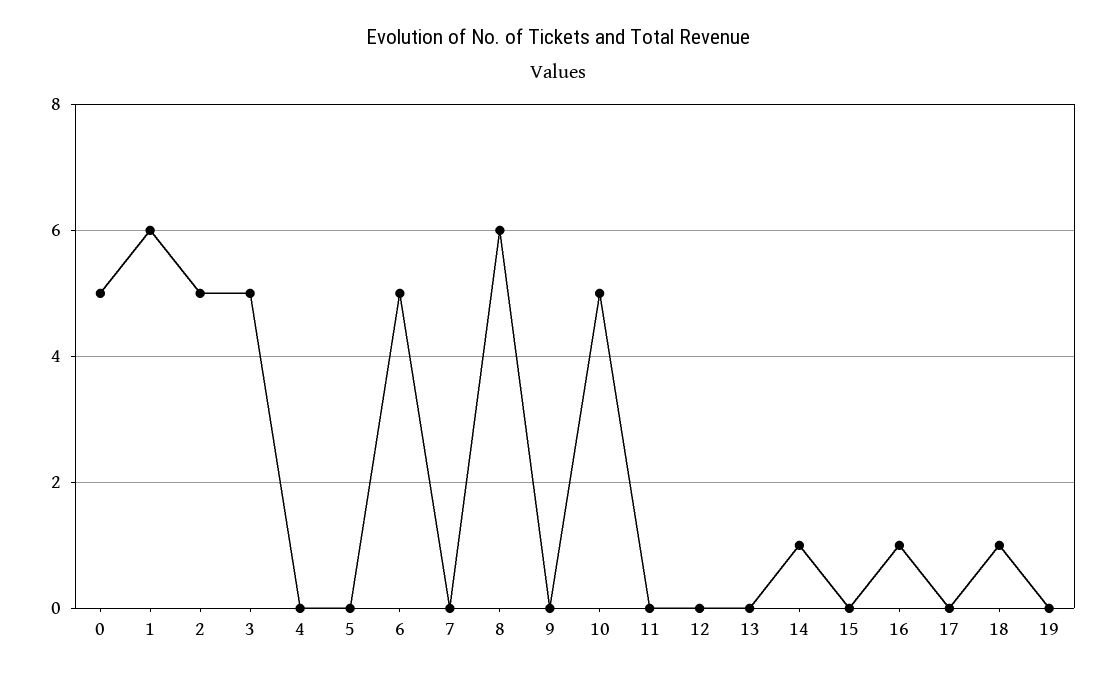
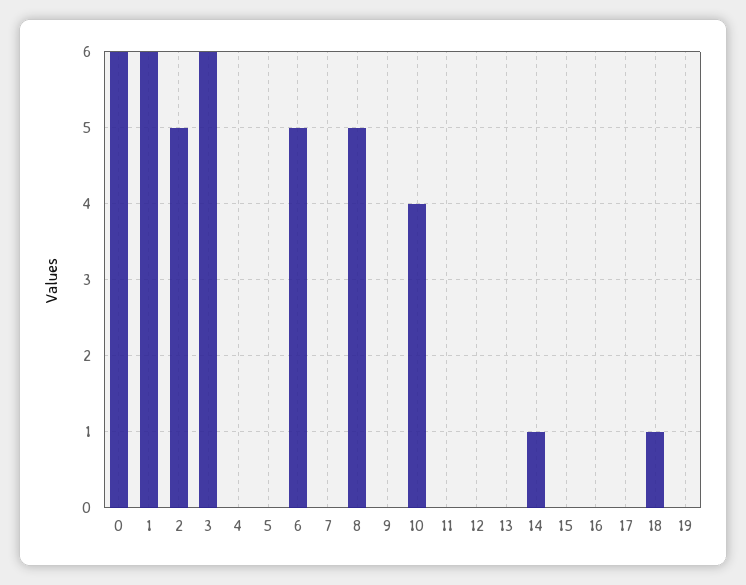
  {
-   "0": 5,
+   "0": 6,
    "1": 6,
    "2": 5,
-   "3": 5,
+   "3": 6,
    "4": 0,
    "5": 0,
    "6": 5,
    "7": 0,
-   "8": 6,
+   "8": 5,
    "9": 0,
-   "10": 5,
+   "10": 4,
    "11": 0,
    "12": 0,
    "13": 0,
    "14": 1,
    "15": 0,
-   "16": 1,
+   "16": 0,
    "17": 0,
    "18": 1,
    "19": 0
  }

